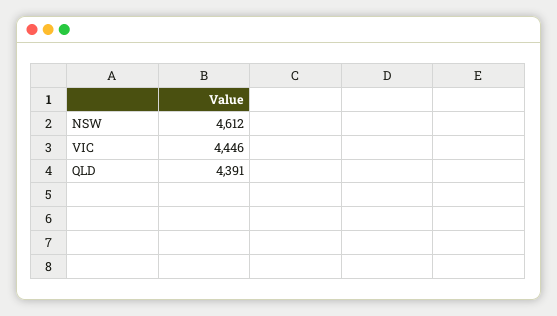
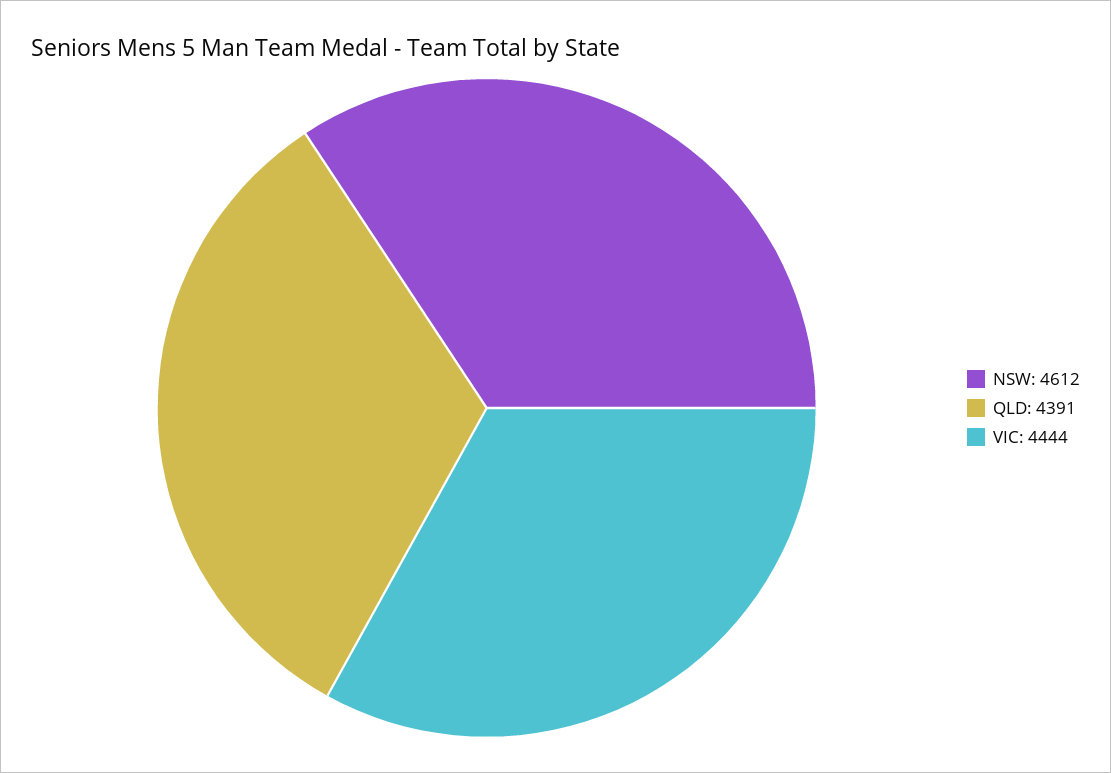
  {
    "NSW": 4612,
-   "VIC": 4446,
+   "VIC": 4444,
    "QLD": 4391
  }

